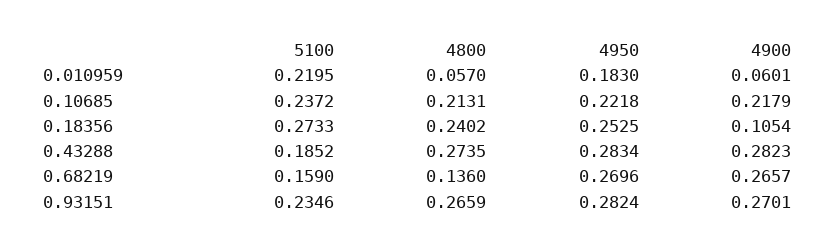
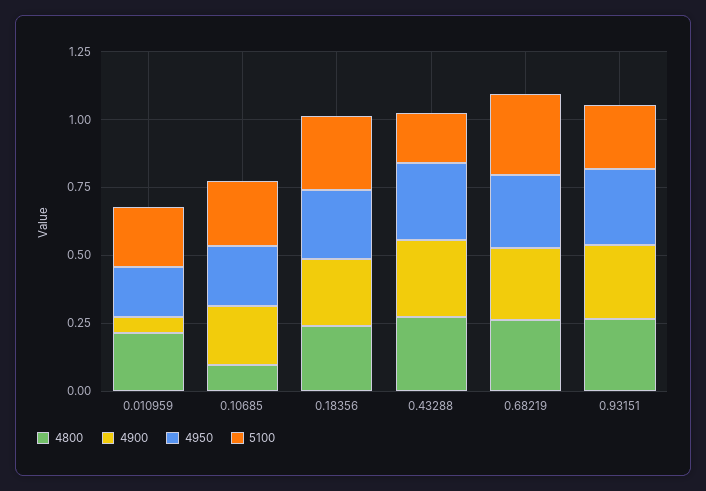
  {
    "5100": {
      "0.010959": 0.2195,
      "0.10685": 0.2372,
      "0.18356": 0.2733,
      "0.43288": 0.1852,
-     "0.68219": 0.159,
+     "0.68219": 0.3,
      "0.93151": 0.2346
    },
    "4800": {
-     "0.010959": 0.057,
+     "0.010959": 0.2,
-     "0.10685": 0.2131,
+     "0.10685": 0.1,
      "0.18356": 0.2402,
      "0.43288": 0.2735,
-     "0.68219": 0.136,
+     "0.68219": 0.25,
      "0.93151": 0.2659
    },
    "4950": {
      "0.010959": 0.183,
      "0.10685": 0.2218,
      "0.18356": 0.2525,
      "0.43288": 0.2834,
      "0.68219": 0.2696,
      "0.93151": 0.2824
    },
    "4900": {
      "0.010959": 0.0601,
      "0.10685": 0.2179,
-     "0.18356": 0.1054,
+     "0.18356": 0.25,
      "0.43288": 0.2823,
      "0.68219": 0.2657,
      "0.93151": 0.2701
    }
  }

